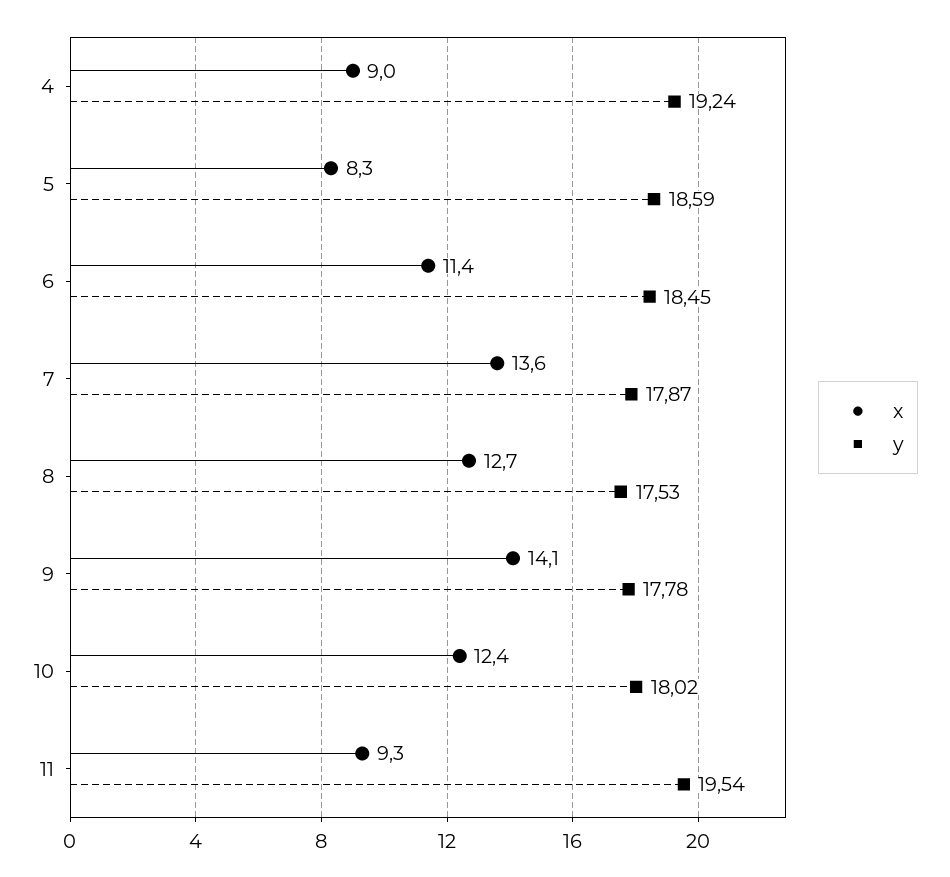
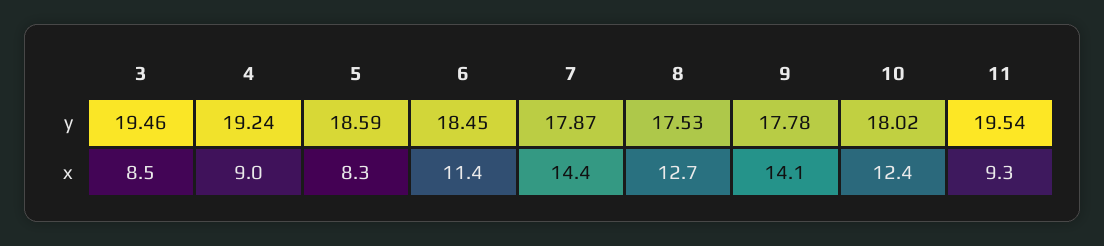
  {
    "x": {
      "4": 9,
      "5": 8.3,
      "6": 11.4,
-     "7": 13.6,
+     "7": 14.4,
      "8": 12.7,
      "9": 14.1,
      "10": 12.4,
-     "11": 9.3
+     "11": 9.3,
+     "3": 8.5
    },
    "y": {
      "4": 19.24,
      "5": 18.59,
      "6": 18.45,
      "7": 17.87,
      "8": 17.53,
      "9": 17.78,
      "10": 18.02,
-     "11": 19.54
+     "11": 19.54,
+     "3": 19.46
    }
  }

